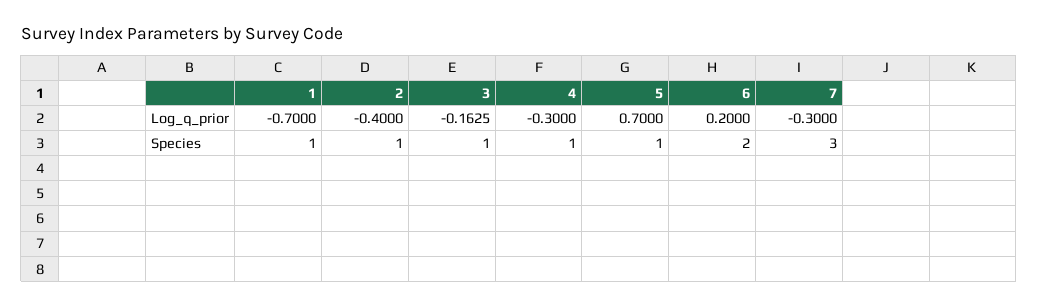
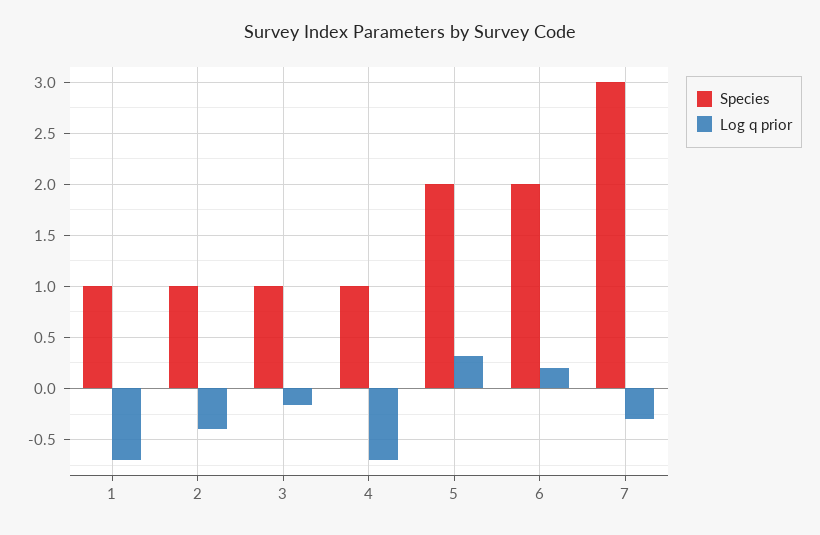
  {
    "Log_q_prior": {
      "1": -0.7,
      "2": -0.4,
      "3": -0.1625,
-     "4": -0.3,
+     "4": -0.7,
-     "5": 0.7,
+     "5": 0.3,
      "6": 0.2,
      "7": -0.3
    },
    "Species": {
      "1": 1,
      "2": 1,
      "3": 1,
      "4": 1,
-     "5": 1,
+     "5": 2,
      "6": 2,
      "7": 3
    }
  }

